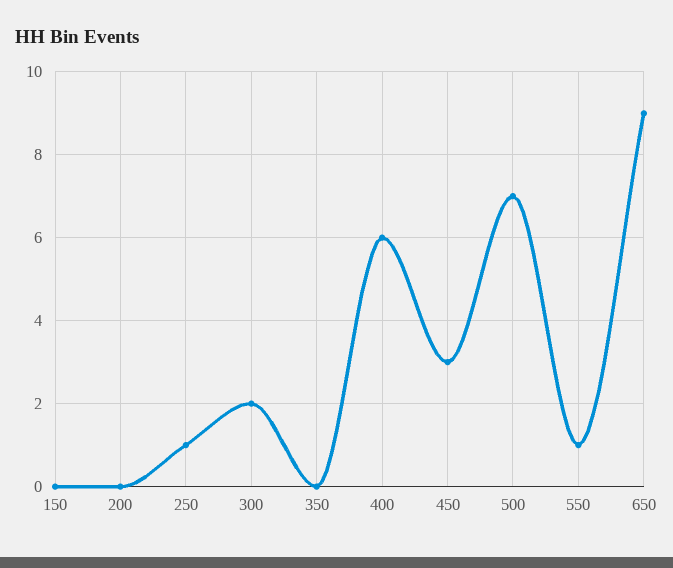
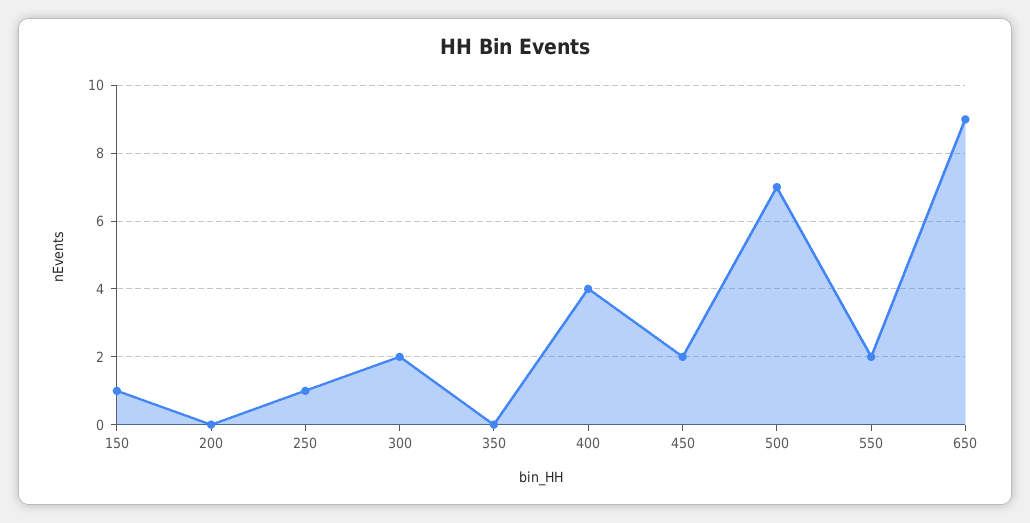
  {
-   "150": 0,
+   "150": 1,
    "200": 0,
    "250": 1,
    "300": 2,
    "350": 0,
-   "400": 6,
+   "400": 4,
-   "450": 3,
+   "450": 2,
    "500": 7,
-   "550": 1,
+   "550": 2,
    "650": 9
  }

